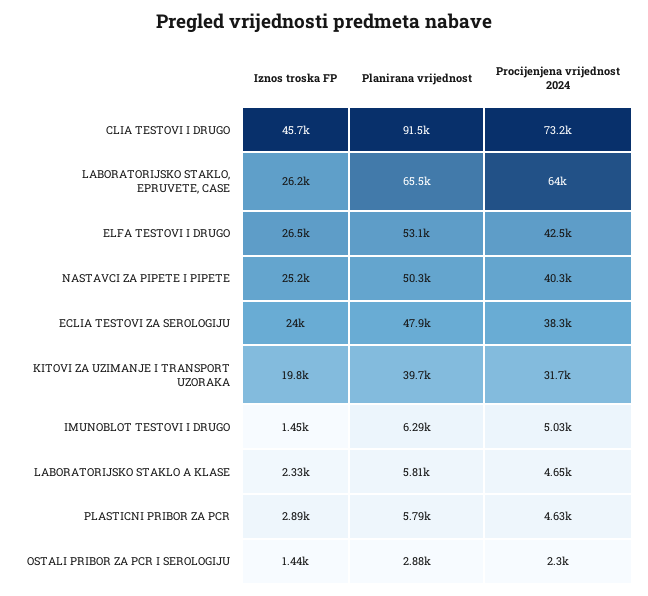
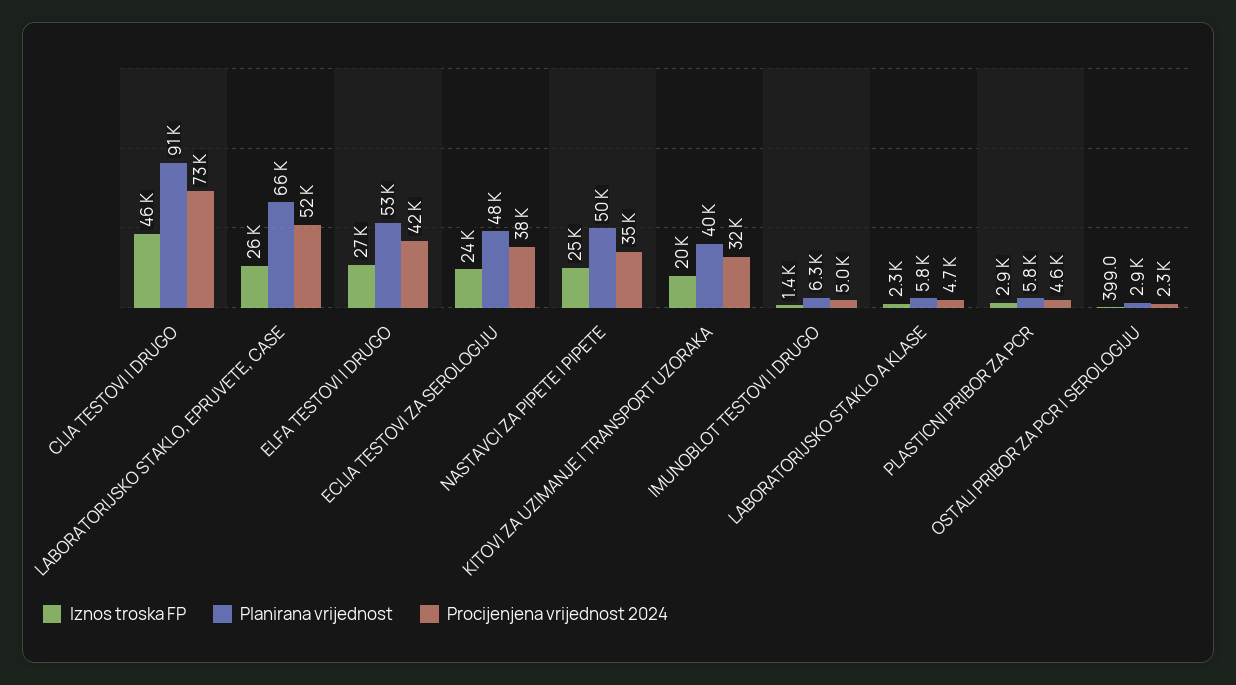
  {
    "Iznos troska FP": {
      "CLIA TESTOVI I DRUGO": 45700,
      "LABORATORIJSKO STAKLO, EPRUVETE, CASE": 26200,
      "ELFA TESTOVI I DRUGO": 26500,
      "NASTAVCI ZA PIPETE I PIPETE": 25200,
      "ECLIA TESTOVI ZA SEROLOGIJU": 24000,
      "KITOVI ZA UZIMANJE I TRANSPORT UZORAKA": 19800,
      "IMUNOBLOT TESTOVI I DRUGO": 1450,
      "LABORATORIJSKO STAKLO A KLASE": 2330,
      "PLASTICNI PRIBOR ZA PCR": 2890,
-     "OSTALI PRIBOR ZA PCR I SEROLOGIJU": 1440
+     "OSTALI PRIBOR ZA PCR I SEROLOGIJU": 399
    },
    "Planirana vrijednost": {
      "CLIA TESTOVI I DRUGO": 91500,
      "LABORATORIJSKO STAKLO, EPRUVETE, CASE": 65500,
      "ELFA TESTOVI I DRUGO": 53100,
      "NASTAVCI ZA PIPETE I PIPETE": 50300,
      "ECLIA TESTOVI ZA SEROLOGIJU": 47900,
      "KITOVI ZA UZIMANJE I TRANSPORT UZORAKA": 39700,
      "IMUNOBLOT TESTOVI I DRUGO": 6290,
      "LABORATORIJSKO STAKLO A KLASE": 5810,
      "PLASTICNI PRIBOR ZA PCR": 5790,
      "OSTALI PRIBOR ZA PCR I SEROLOGIJU": 2880
    },
    "Procijenjena vrijednost 2024": {
      "CLIA TESTOVI I DRUGO": 73200,
-     "LABORATORIJSKO STAKLO, EPRUVETE, CASE": 64000,
+     "LABORATORIJSKO STAKLO, EPRUVETE, CASE": 52000,
      "ELFA TESTOVI I DRUGO": 42500,
-     "NASTAVCI ZA PIPETE I PIPETE": 40300,
+     "NASTAVCI ZA PIPETE I PIPETE": 35000,
      "ECLIA TESTOVI ZA SEROLOGIJU": 38300,
      "KITOVI ZA UZIMANJE I TRANSPORT UZORAKA": 31700,
      "IMUNOBLOT TESTOVI I DRUGO": 5030,
      "LABORATORIJSKO STAKLO A KLASE": 4650,
      "PLASTICNI PRIBOR ZA PCR": 4630,
      "OSTALI PRIBOR ZA PCR I SEROLOGIJU": 2300
    }
  }

